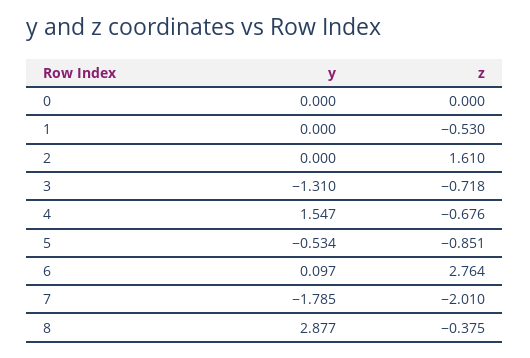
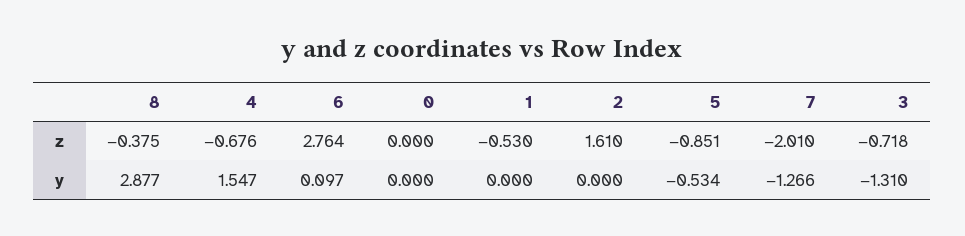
  {
    "y": {
      "0": 0,
      "1": 0,
      "2": 0,
      "3": -1.31,
      "4": 1.547,
      "5": -0.534,
      "6": 0.097,
-     "7": -1.785,
+     "7": -1.266,
      "8": 2.877
    },
    "z": {
      "0": 0,
      "1": -0.53,
      "2": 1.61,
      "3": -0.718,
      "4": -0.676,
      "5": -0.851,
      "6": 2.764,
      "7": -2.01,
      "8": -0.375
    }
  }

